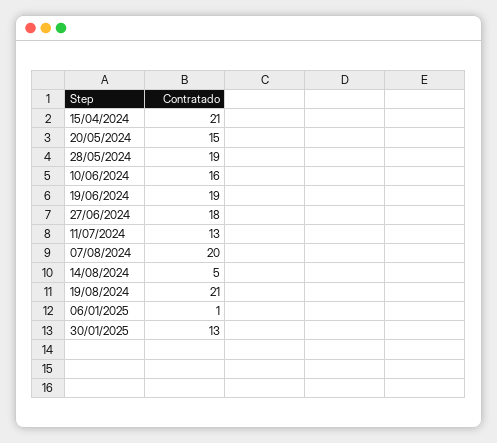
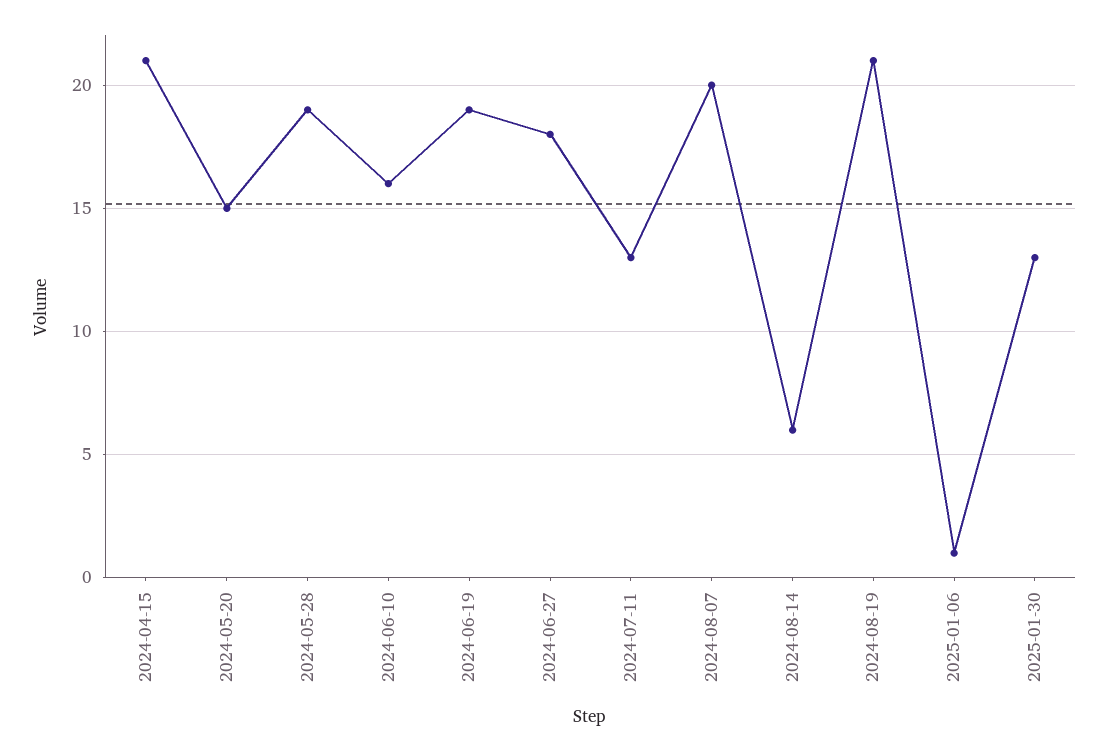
  {
    "15/04/2024": 21,
    "20/05/2024": 15,
    "28/05/2024": 19,
    "10/06/2024": 16,
    "19/06/2024": 19,
    "27/06/2024": 18,
    "11/07/2024": 13,
    "07/08/2024": 20,
-   "14/08/2024": 5,
+   "14/08/2024": 6,
    "19/08/2024": 21,
    "06/01/2025": 1,
    "30/01/2025": 13
  }

